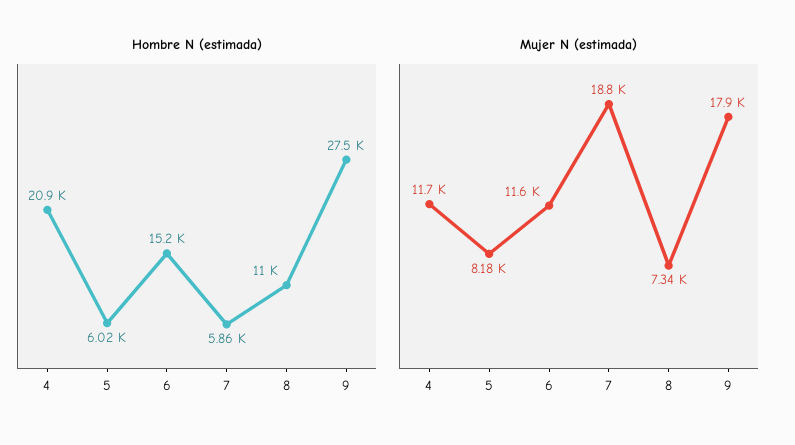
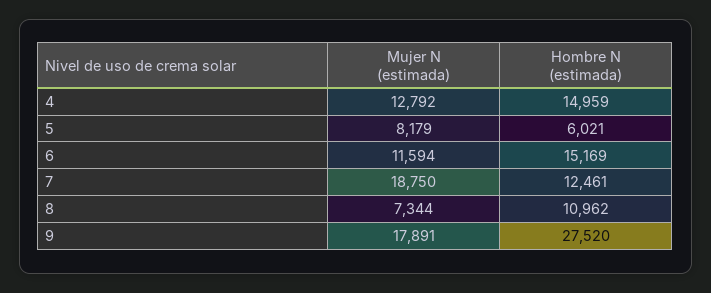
  {
    "Hombre N (estimada)": {
-     "4": 20900,
+     "4": 14959,
      "5": 6021,
      "6": 15169,
-     "7": 5860,
+     "7": 12461,
      "8": 10962,
      "9": 27520
    },
    "Mujer N (estimada)": {
-     "4": 11700,
+     "4": 12792,
      "5": 8179,
      "6": 11594,
      "7": 18750,
      "8": 7344,
      "9": 17891
    }
  }

